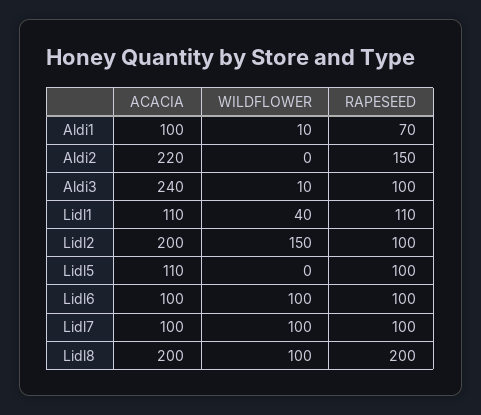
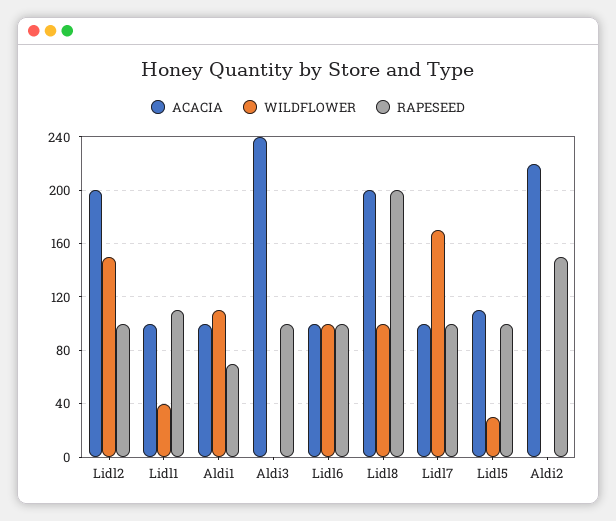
  {
    "ACACIA": {
      "Aldi1": 100,
      "Aldi2": 220,
      "Aldi3": 240,
-     "Lidl1": 110,
+     "Lidl1": 100,
      "Lidl2": 200,
      "Lidl5": 110,
      "Lidl6": 100,
      "Lidl7": 100,
      "Lidl8": 200
    },
    "WILDFLOWER": {
-     "Aldi1": 10,
+     "Aldi1": 110,
      "Aldi2": 0,
-     "Aldi3": 10,
+     "Aldi3": 0,
      "Lidl1": 40,
      "Lidl2": 150,
-     "Lidl5": 0,
+     "Lidl5": 30,
      "Lidl6": 100,
-     "Lidl7": 100,
+     "Lidl7": 170,
      "Lidl8": 100
    },
    "RAPESEED": {
      "Aldi1": 70,
      "Aldi2": 150,
      "Aldi3": 100,
      "Lidl1": 110,
      "Lidl2": 100,
      "Lidl5": 100,
      "Lidl6": 100,
      "Lidl7": 100,
      "Lidl8": 200
    }
  }

